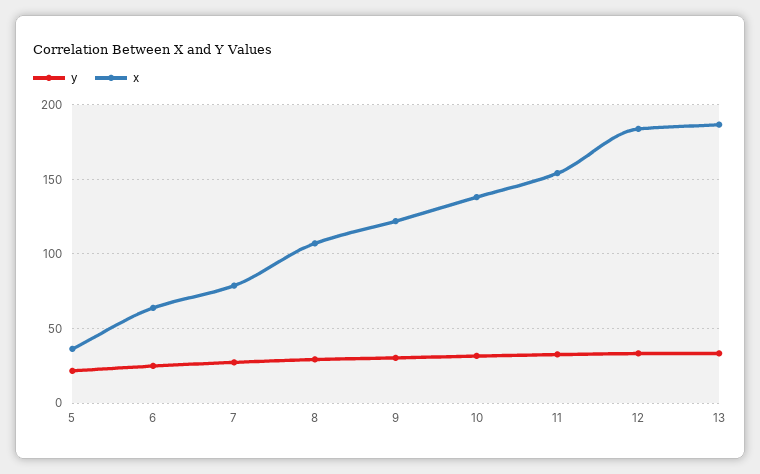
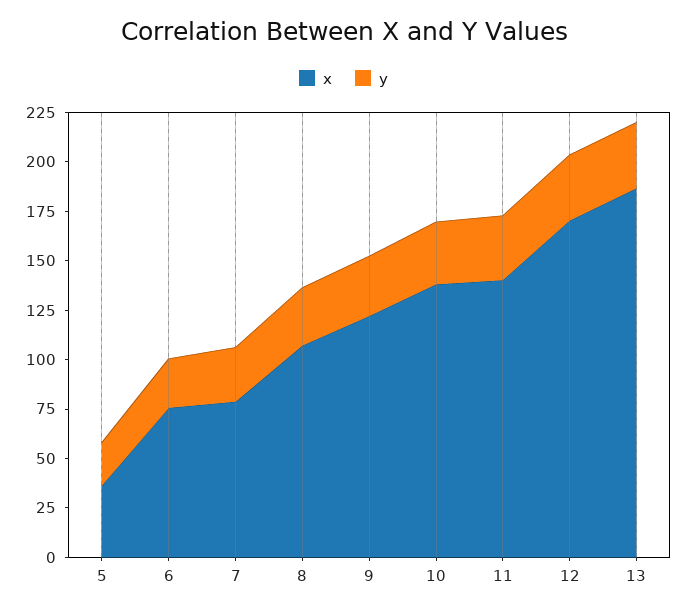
  {
    "y": {
      "5": 20,
      "6": 25,
      "7": 25,
      "8": 30,
      "9": 30,
      "10": 30,
      "11": 35,
      "12": 35,
      "13": 35
    },
    "x": {
      "5": 35,
-     "6": 65,
+     "6": 75,
      "7": 80,
      "8": 105,
      "9": 120,
      "10": 140,
-     "11": 155,
+     "11": 140,
-     "12": 185,
+     "12": 170,
      "13": 185
    }
  }

